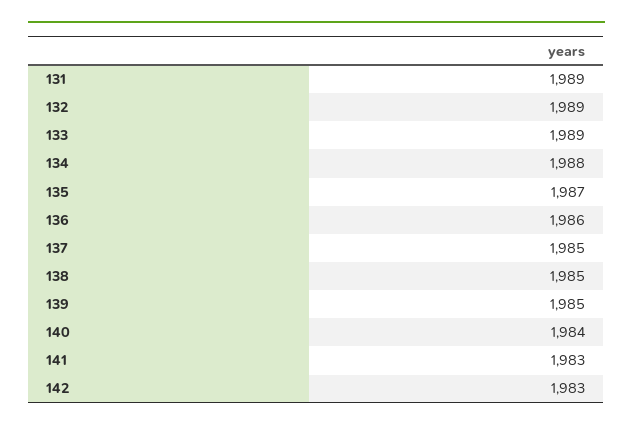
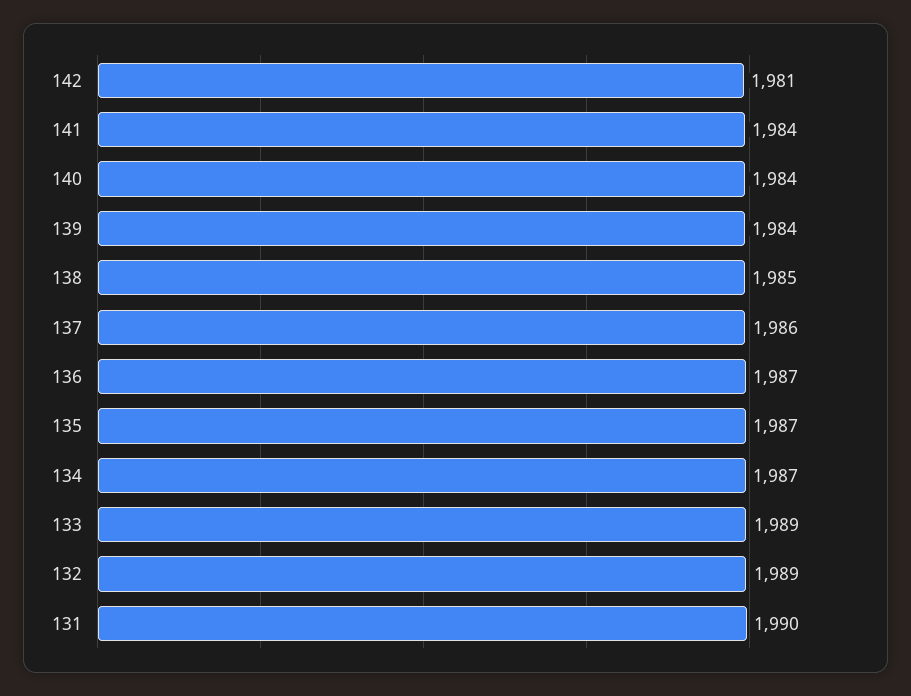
  {
-   "131": 1989,
+   "131": 1990,
    "132": 1989,
    "133": 1989,
-   "134": 1988,
+   "134": 1987,
    "135": 1987,
-   "136": 1986,
+   "136": 1987,
-   "137": 1985,
+   "137": 1986,
    "138": 1985,
-   "139": 1985,
+   "139": 1984,
    "140": 1984,
-   "141": 1983,
+   "141": 1984,
-   "142": 1983
+   "142": 1981
  }

